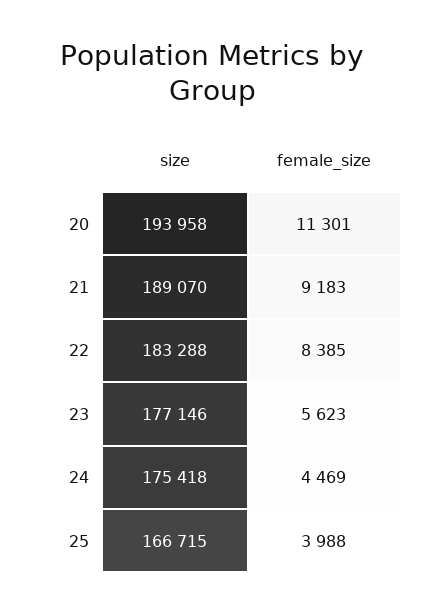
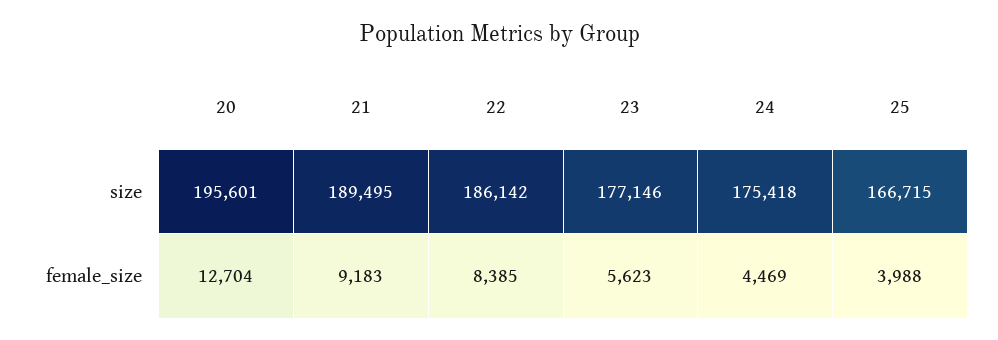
  {
    "size": {
-     "20": 193958,
+     "20": 195601,
-     "21": 189070,
+     "21": 189495,
-     "22": 183288,
+     "22": 186142,
      "23": 177146,
      "24": 175418,
      "25": 166715
    },
    "female_size": {
-     "20": 11301,
+     "20": 12704,
      "21": 9183,
      "22": 8385,
      "23": 5623,
      "24": 4469,
      "25": 3988
    }
  }

